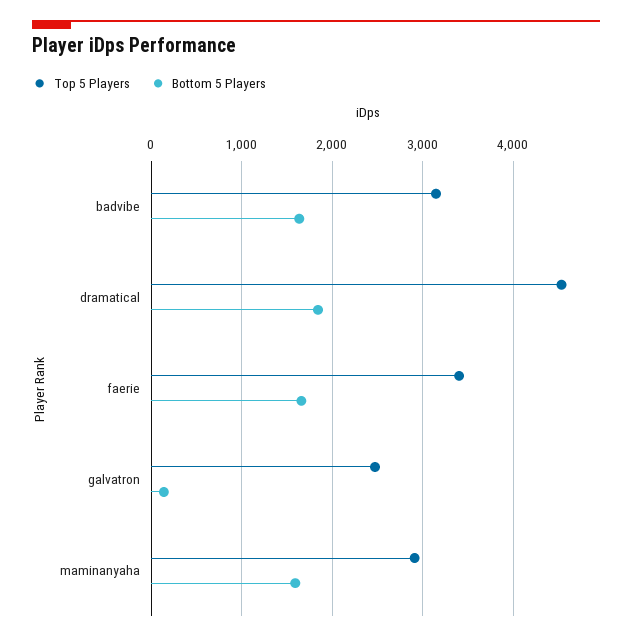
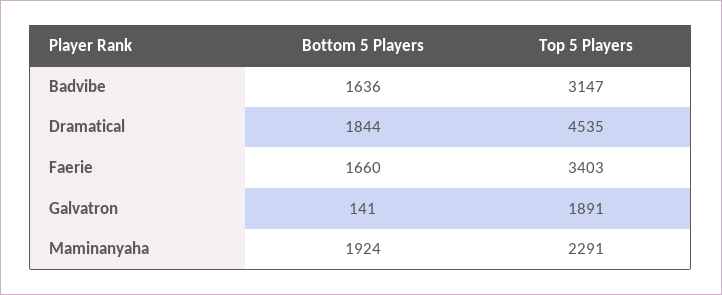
  {
    "Top 5 Players": {
      "badvibe": 3147,
      "dramatical": 4535,
      "faerie": 3403,
-     "galvatron": 2500,
+     "galvatron": 1891,
-     "maminanyaha": 2900
+     "maminanyaha": 2291
    },
    "Bottom 5 Players": {
      "badvibe": 1636,
      "dramatical": 1844,
      "faerie": 1660,
      "galvatron": 141,
-     "maminanyaha": 1600
+     "maminanyaha": 1924
    }
  }

